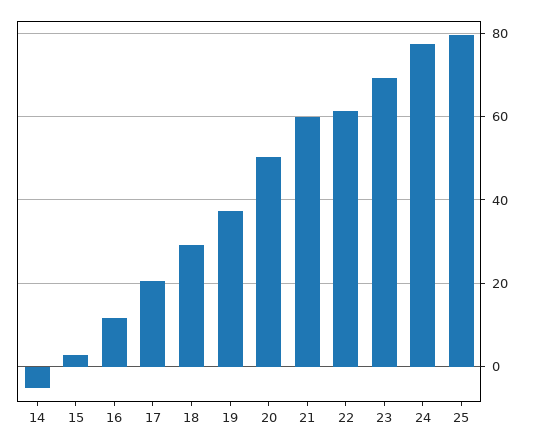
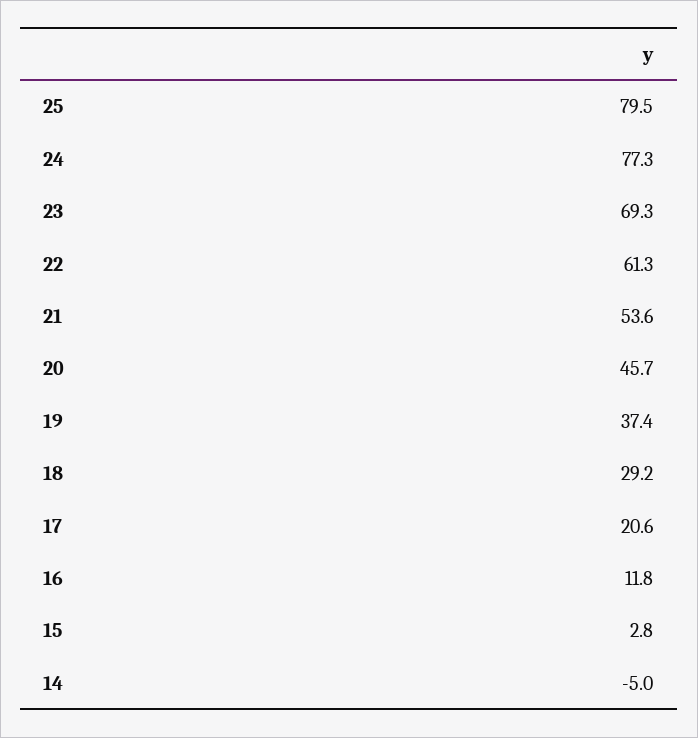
  {
    "14": -5,
    "15": 2.8,
    "16": 11.8,
    "17": 20.6,
    "18": 29.2,
    "19": 37.4,
-   "20": 50,
+   "20": 45.7,
-   "21": 60,
+   "21": 53.6,
    "22": 61.3,
    "23": 69.3,
    "24": 77.3,
    "25": 79.5
  }

